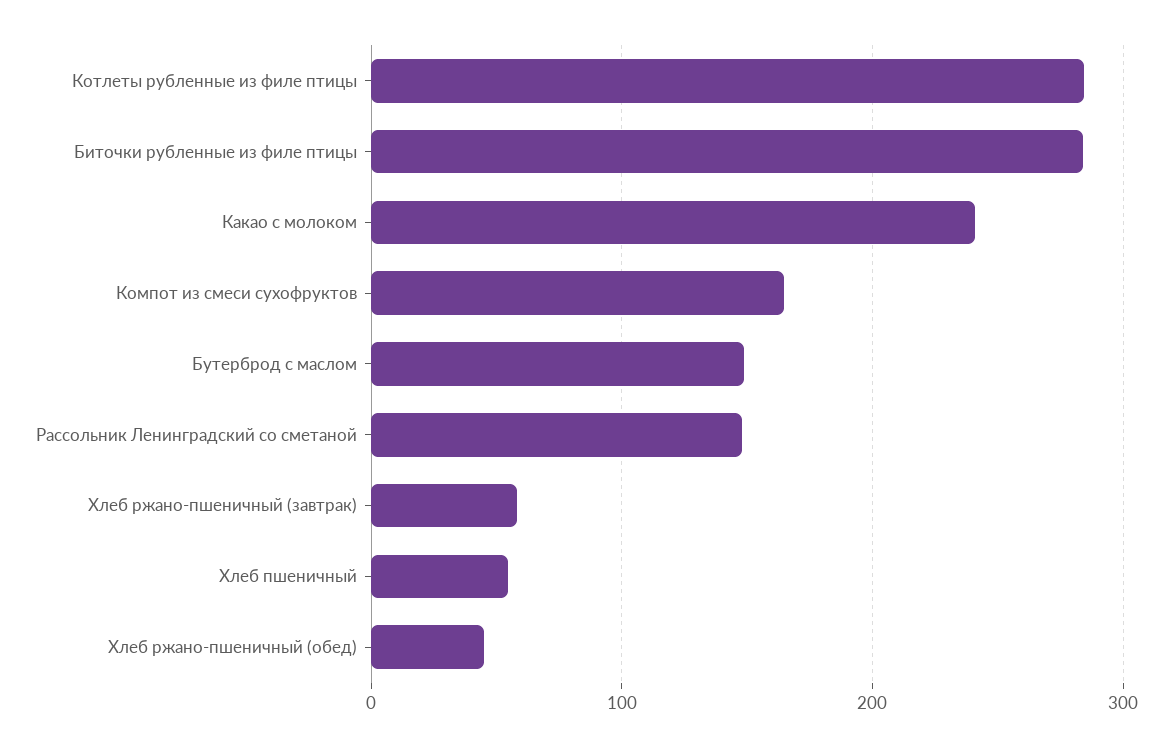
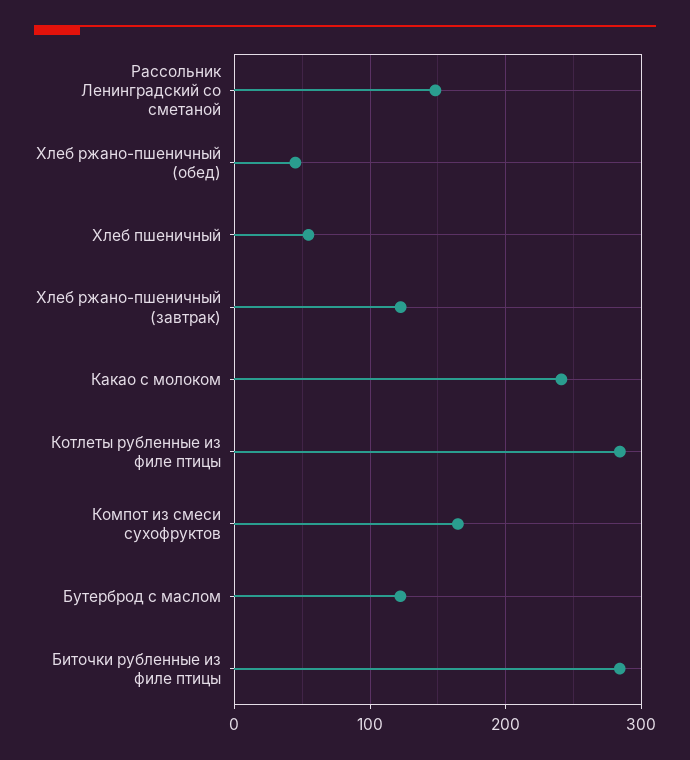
  {
    "Котлеты рубленные из филе птицы": 280,
    "Биточки рубленные из филе птицы": 280,
    "Какао с молоком": 240,
    "Компот из смеси сухофруктов": 160,
-   "Бутерброд с маслом": 150,
+   "Бутерброд с маслом": 120,
    "Рассольник Ленинградский со сметаной": 150,
-   "Хлеб ржано-пшеничный (завтрак)": 60,
+   "Хлеб ржано-пшеничный (завтрак)": 120,
    "Хлеб пшеничный": 50,
    "Хлеб ржано-пшеничный (обед)": 40
  }

